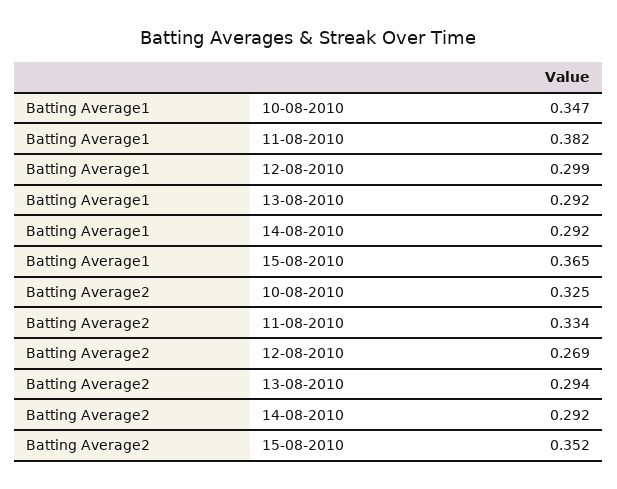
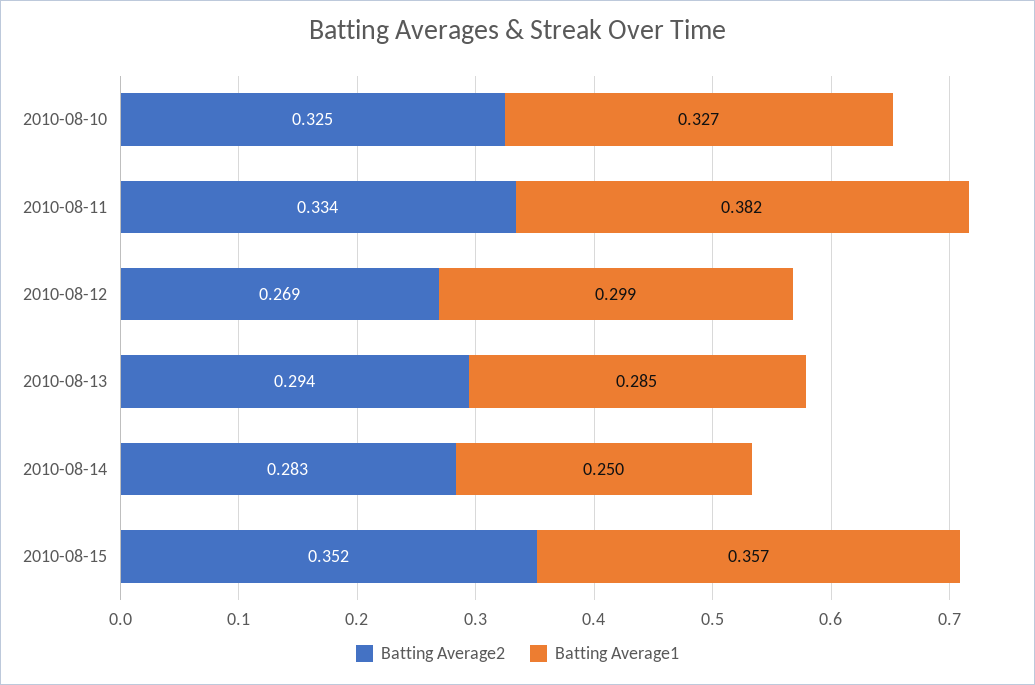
  {
    "Batting Average1": {
-     "10-08-2010": 0.347,
+     "10-08-2010": 0.327,
      "11-08-2010": 0.382,
      "12-08-2010": 0.299,
-     "13-08-2010": 0.292,
+     "13-08-2010": 0.285,
-     "14-08-2010": 0.292,
+     "14-08-2010": 0.25,
-     "15-08-2010": 0.365
+     "15-08-2010": 0.357
    },
    "Batting Average2": {
      "10-08-2010": 0.325,
      "11-08-2010": 0.334,
      "12-08-2010": 0.269,
      "13-08-2010": 0.294,
-     "14-08-2010": 0.292,
+     "14-08-2010": 0.283,
      "15-08-2010": 0.352
    }
  }

